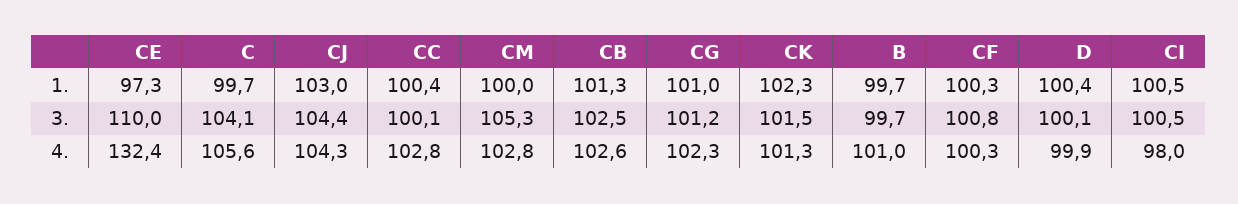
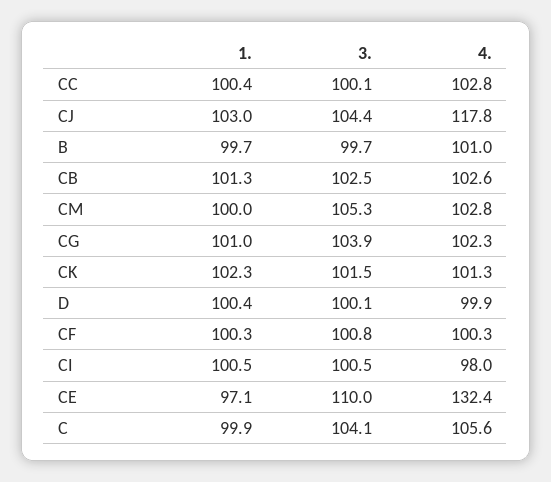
  {
    "CE": {
-     "1.": 97.3,
+     "1.": 97.1,
      "3.": 110,
      "4.": 132.4
    },
    "C": {
-     "1.": 99.7,
+     "1.": 99.9,
      "3.": 104.1,
      "4.": 105.6
    },
    "CJ": {
      "1.": 103,
      "3.": 104.4,
-     "4.": 104.3
+     "4.": 117.8
    },
    "CC": {
      "1.": 100.4,
      "3.": 100.1,
      "4.": 102.8
    },
    "CM": {
      "1.": 100,
      "3.": 105.3,
      "4.": 102.8
    },
    "CB": {
      "1.": 101.3,
      "3.": 102.5,
      "4.": 102.6
    },
    "CG": {
      "1.": 101,
-     "3.": 101.2,
+     "3.": 103.9,
      "4.": 102.3
    },
    "CK": {
      "1.": 102.3,
      "3.": 101.5,
      "4.": 101.3
    },
    "B": {
      "1.": 99.7,
      "3.": 99.7,
      "4.": 101
    },
    "CF": {
      "1.": 100.3,
      "3.": 100.8,
      "4.": 100.3
    },
    "D": {
      "1.": 100.4,
      "3.": 100.1,
      "4.": 99.9
    },
    "CI": {
      "1.": 100.5,
      "3.": 100.5,
      "4.": 98
    }
  }

